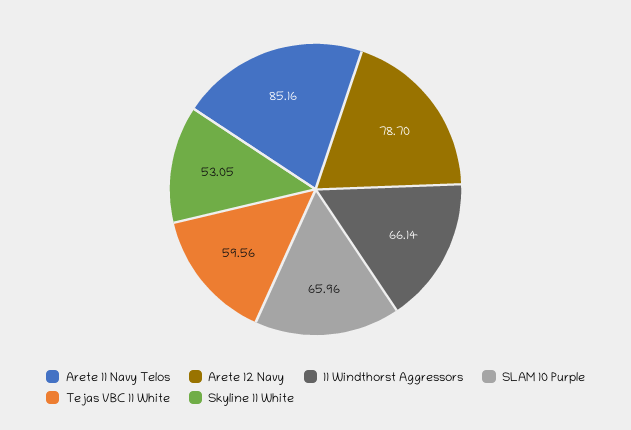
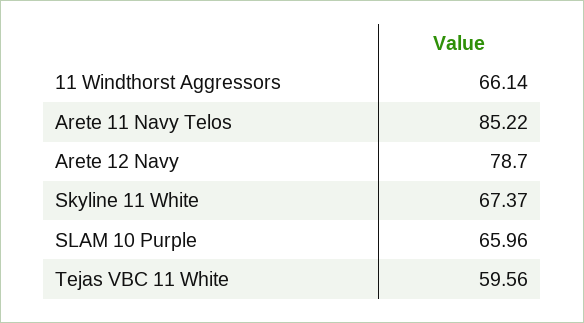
  {
-   "Arete 11 Navy Telos": 85.16,
+   "Arete 11 Navy Telos": 85.22,
    "Arete 12 Navy": 78.7,
    "11 Windthorst Aggressors": 66.14,
    "SLAM 10 Purple": 65.96,
    "Tejas VBC 11 White": 59.56,
-   "Skyline 11 White": 53.05
+   "Skyline 11 White": 67.37
  }

